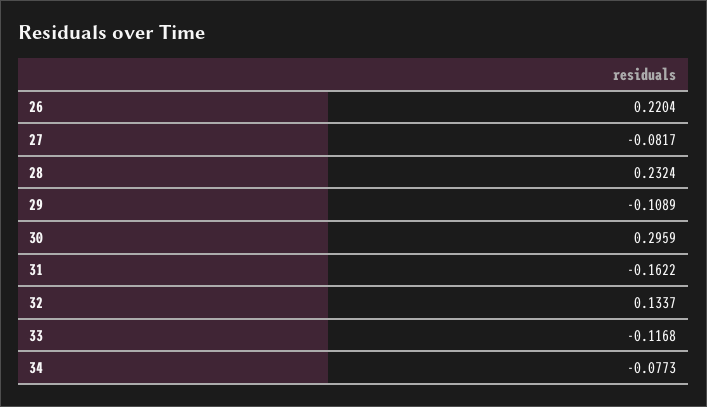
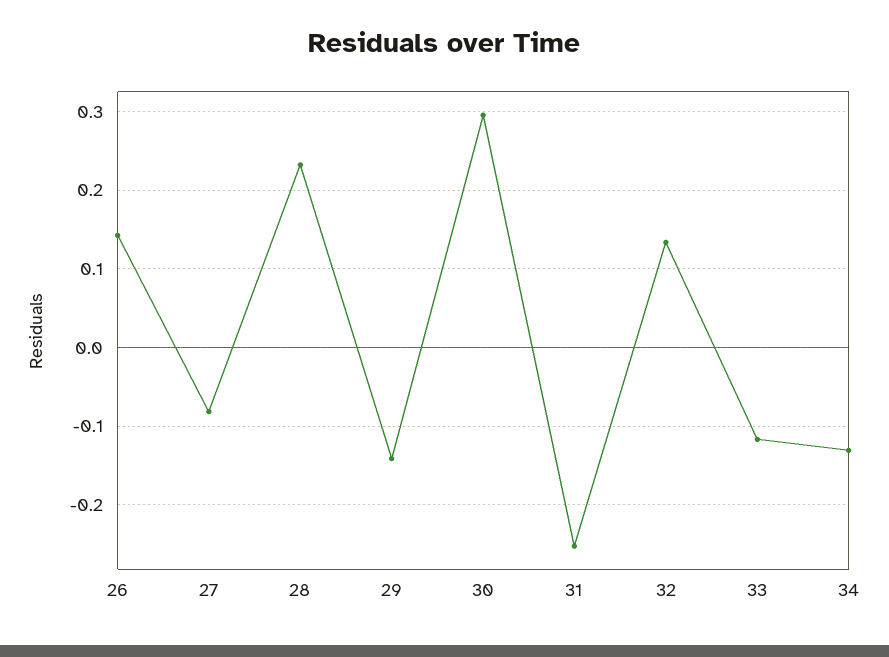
  {
-   "26": 0.2204,
+   "26": 0.14,
    "27": -0.0817,
    "28": 0.2324,
-   "29": -0.1089,
+   "29": -0.14,
    "30": 0.2959,
-   "31": -0.1622,
+   "31": -0.25,
    "32": 0.1337,
    "33": -0.1168,
-   "34": -0.0773
+   "34": -0.13
  }

